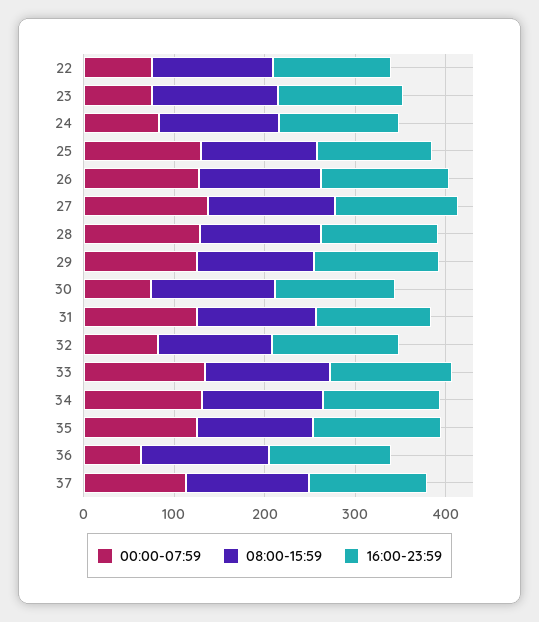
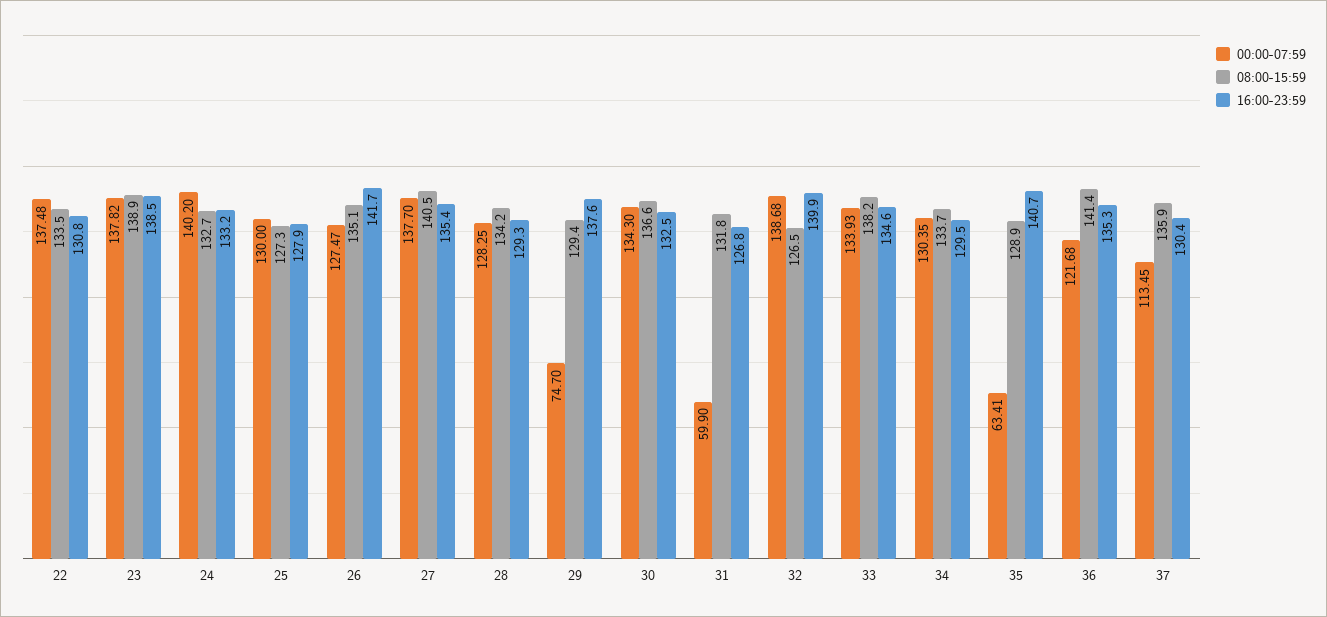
  {
    "00:00-07:59": {
-     "22": 80,
+     "22": 137.48,
-     "23": 80,
+     "23": 137.82,
-     "24": 80,
+     "24": 140.2,
      "25": 130,
      "26": 127.47,
      "27": 137.7,
      "28": 128.25,
-     "29": 120,
+     "29": 74.7,
-     "30": 80,
+     "30": 134.3,
-     "31": 120,
+     "31": 59.9,
-     "32": 80,
+     "32": 138.68,
      "33": 133.93,
      "34": 130.35,
-     "35": 120,
+     "35": 63.41,
-     "36": 60,
+     "36": 121.68,
      "37": 113.45
    },
    "08:00-15:59": {
      "22": 133.5,
      "23": 138.9,
      "24": 132.7,
      "25": 127.3,
      "26": 135.1,
      "27": 140.5,
      "28": 134.2,
      "29": 129.4,
      "30": 136.6,
      "31": 131.8,
      "32": 126.5,
      "33": 138.2,
      "34": 133.7,
      "35": 128.9,
      "36": 141.4,
      "37": 135.9
    },
    "16:00-23:59": {
      "22": 130.8,
      "23": 138.5,
      "24": 133.2,
      "25": 127.9,
      "26": 141.7,
      "27": 135.4,
      "28": 129.3,
      "29": 137.6,
      "30": 132.5,
      "31": 126.8,
      "32": 139.9,
      "33": 134.6,
      "34": 129.5,
      "35": 140.7,
      "36": 135.3,
      "37": 130.4
    }
  }

